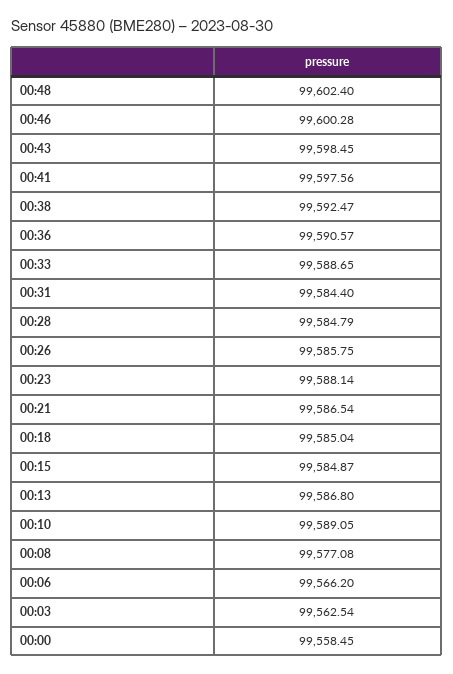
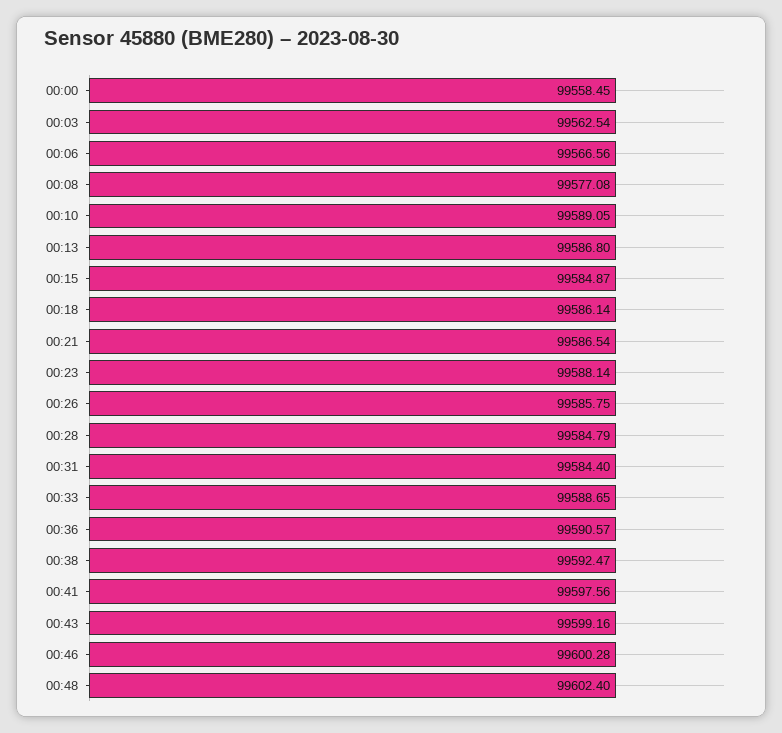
  {
    "00:48": 99602.4,
    "00:46": 99600.28,
-   "00:43": 99598.45,
+   "00:43": 99599.16,
    "00:41": 99597.56,
    "00:38": 99592.47,
    "00:36": 99590.57,
    "00:33": 99588.65,
    "00:31": 99584.4,
    "00:28": 99584.79,
    "00:26": 99585.75,
    "00:23": 99588.14,
    "00:21": 99586.54,
-   "00:18": 99585.04,
+   "00:18": 99586.14,
    "00:15": 99584.87,
    "00:13": 99586.8,
    "00:10": 99589.05,
    "00:08": 99577.08,
-   "00:06": 99566.2,
+   "00:06": 99566.56,
    "00:03": 99562.54,
    "00:00": 99558.45
  }

